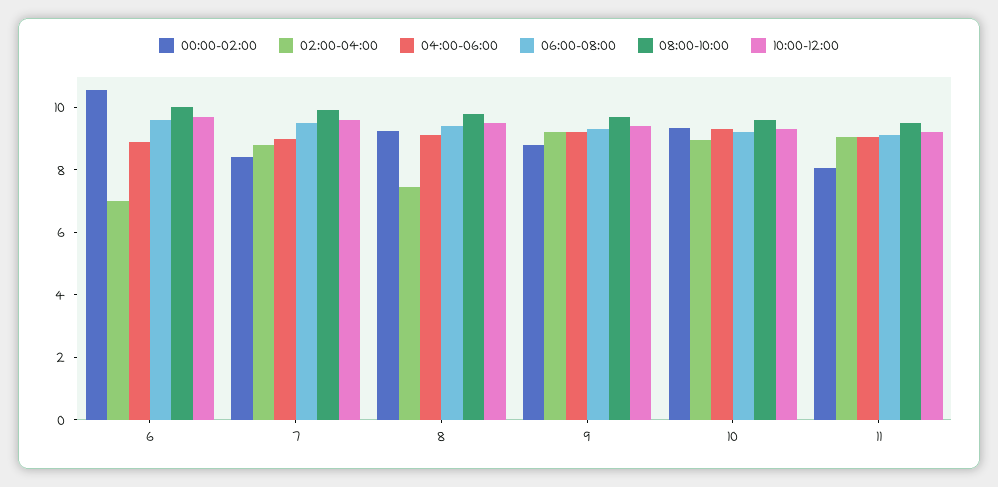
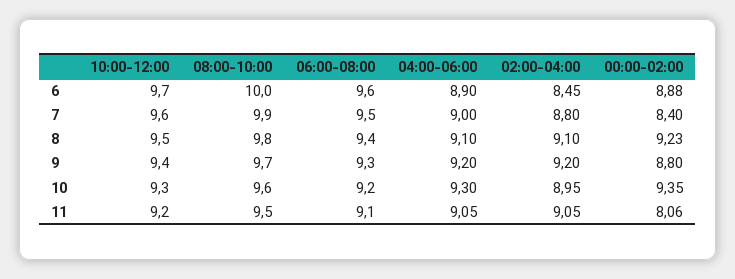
  {
    "00:00-02:00": {
-     "6": 10.5,
+     "6": 8.88,
      "7": 8.4,
      "8": 9.23,
      "9": 8.8,
      "10": 9.35,
      "11": 8.06
    },
    "02:00-04:00": {
-     "6": 7,
+     "6": 8.45,
      "7": 8.8,
-     "8": 7.5,
+     "8": 9.1,
      "9": 9.2,
      "10": 8.95,
      "11": 9.05
    },
    "04:00-06:00": {
      "6": 8.9,
      "7": 9,
      "8": 9.1,
      "9": 9.2,
      "10": 9.3,
      "11": 9.05
    },
    "06:00-08:00": {
      "6": 9.6,
      "7": 9.5,
      "8": 9.4,
      "9": 9.3,
      "10": 9.2,
      "11": 9.1
    },
    "08:00-10:00": {
      "6": 10,
      "7": 9.9,
      "8": 9.8,
      "9": 9.7,
      "10": 9.6,
      "11": 9.5
    },
    "10:00-12:00": {
      "6": 9.7,
      "7": 9.6,
      "8": 9.5,
      "9": 9.4,
      "10": 9.3,
      "11": 9.2
    }
  }

